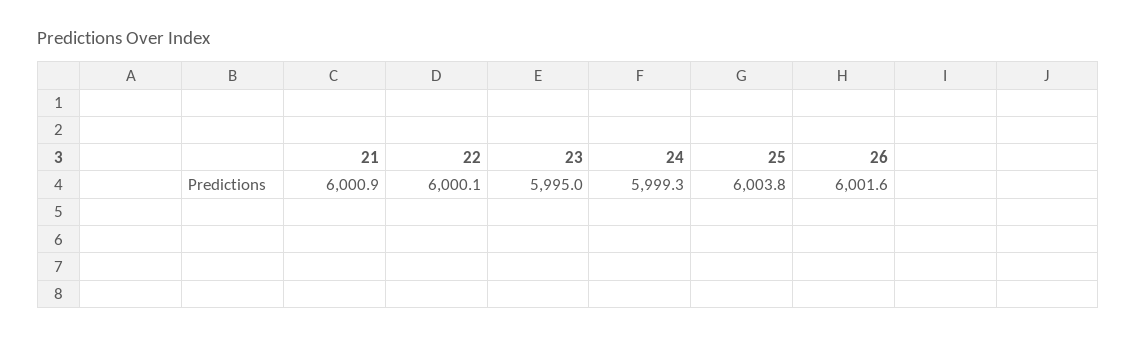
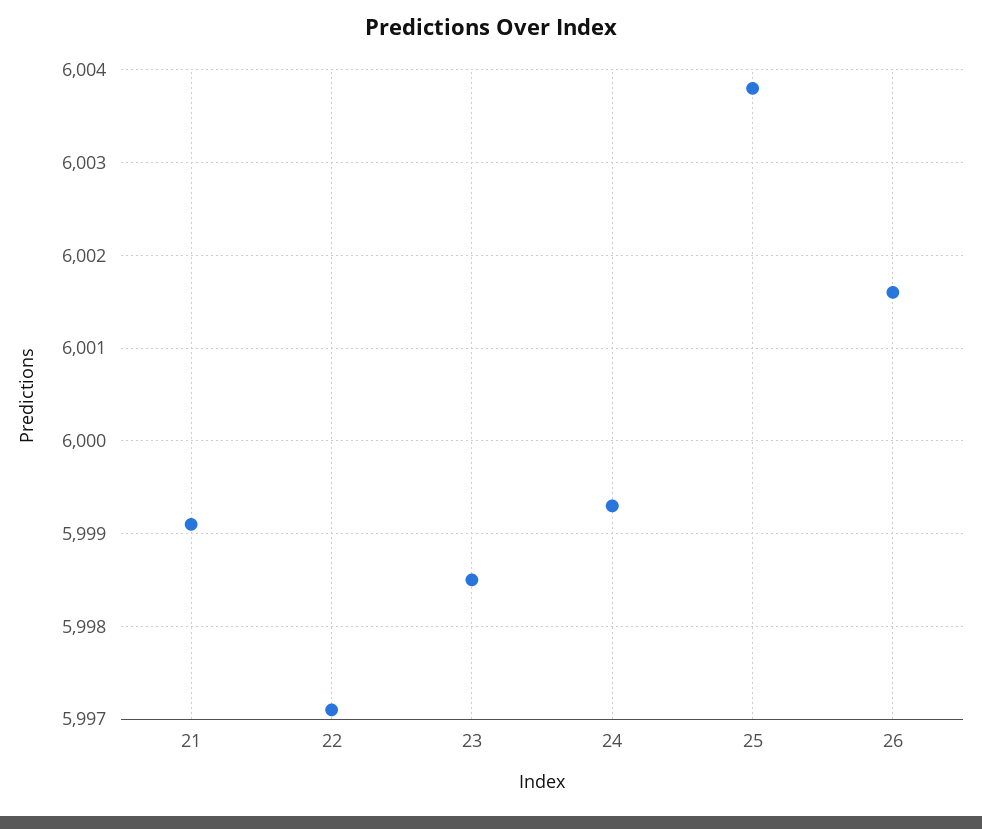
  {
-   "21": 6000.9,
+   "21": 5999.1,
-   "22": 6000.1,
+   "22": 5997.1,
-   "23": 5995,
+   "23": 5998.5,
    "24": 5999.3,
    "25": 6003.8,
    "26": 6001.6
  }

